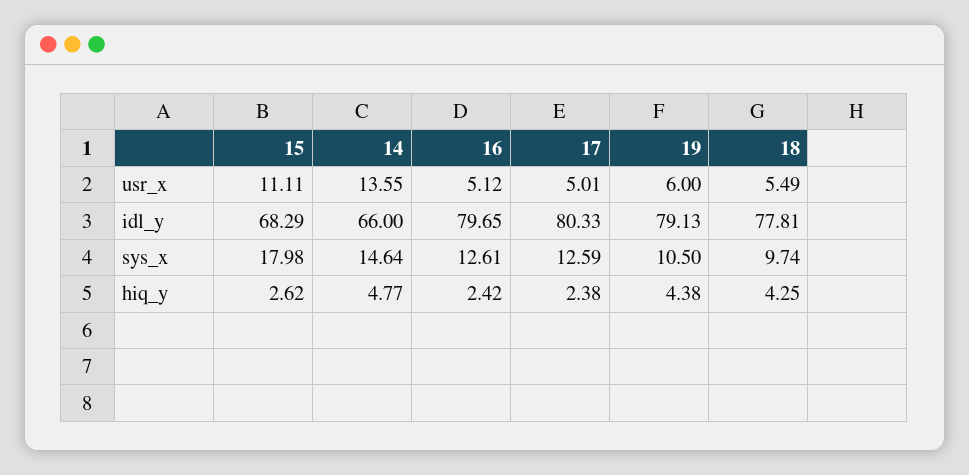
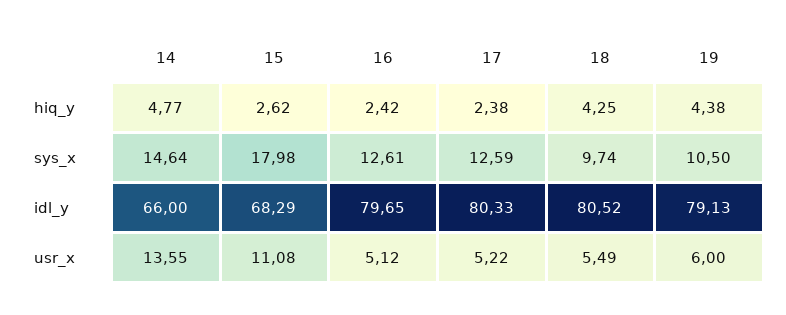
  {
    "15": {
-     "usr_x": 11.11,
+     "usr_x": 11.08,
      "idl_y": 68.29,
      "sys_x": 17.98,
      "hiq_y": 2.62
    },
    "14": {
      "usr_x": 13.55,
      "idl_y": 66,
      "sys_x": 14.64,
      "hiq_y": 4.77
    },
    "16": {
      "usr_x": 5.12,
      "idl_y": 79.65,
      "sys_x": 12.61,
      "hiq_y": 2.42
    },
    "17": {
-     "usr_x": 5.01,
+     "usr_x": 5.22,
      "idl_y": 80.33,
      "sys_x": 12.59,
      "hiq_y": 2.38
    },
    "19": {
      "usr_x": 6,
      "idl_y": 79.13,
      "sys_x": 10.5,
      "hiq_y": 4.38
    },
    "18": {
      "usr_x": 5.49,
-     "idl_y": 77.81,
+     "idl_y": 80.52,
      "sys_x": 9.74,
      "hiq_y": 4.25
    }
  }

